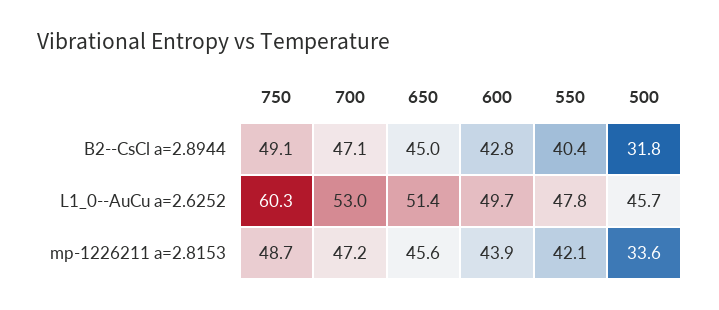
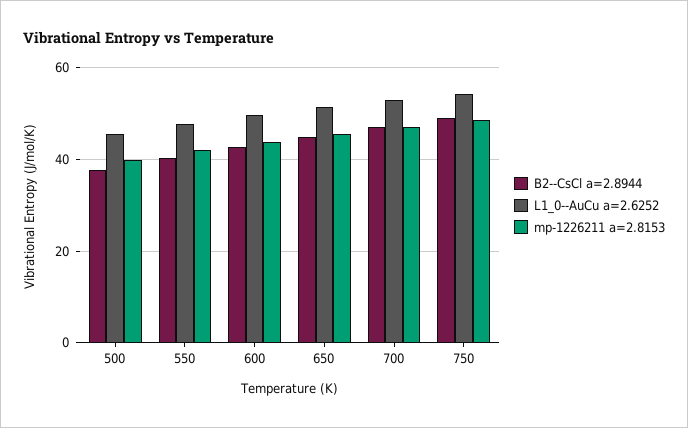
  {
    "B2--CsCl a=2.8944": {
      "750": 49.1,
      "700": 47.1,
      "650": 45,
      "600": 42.8,
      "550": 40.4,
-     "500": 31.8
+     "500": 38
    },
    "L1_0--AuCu a=2.6252": {
-     "750": 60.3,
+     "750": 54,
      "700": 53,
      "650": 51.4,
      "600": 49.7,
      "550": 47.8,
      "500": 45.7
    },
    "mp-1226211 a=2.8153": {
      "750": 48.7,
      "700": 47.2,
      "650": 45.6,
      "600": 43.9,
      "550": 42.1,
-     "500": 33.6
+     "500": 40
    }
  }

